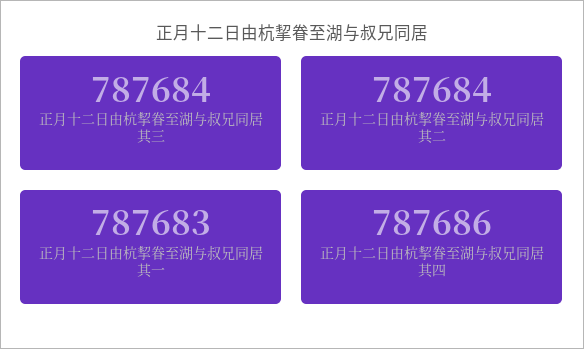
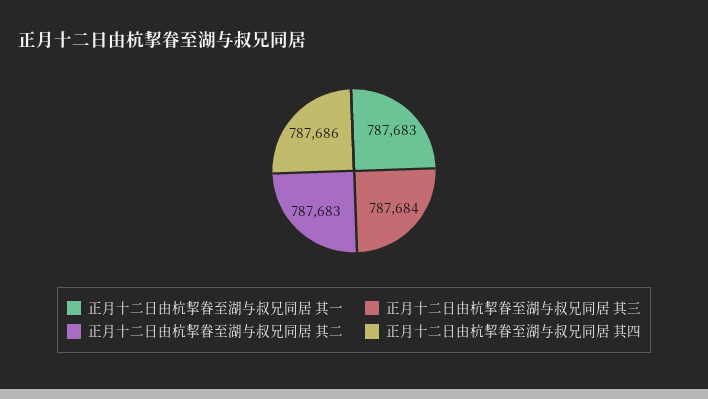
  {
    "正月十二日由杭挈眷至湖与叔兄同居 其三": 787684,
-   "正月十二日由杭挈眷至湖与叔兄同居 其二": 787684,
+   "正月十二日由杭挈眷至湖与叔兄同居 其二": 787683,
    "正月十二日由杭挈眷至湖与叔兄同居 其一": 787683,
    "正月十二日由杭挈眷至湖与叔兄同居 其四": 787686
  }

